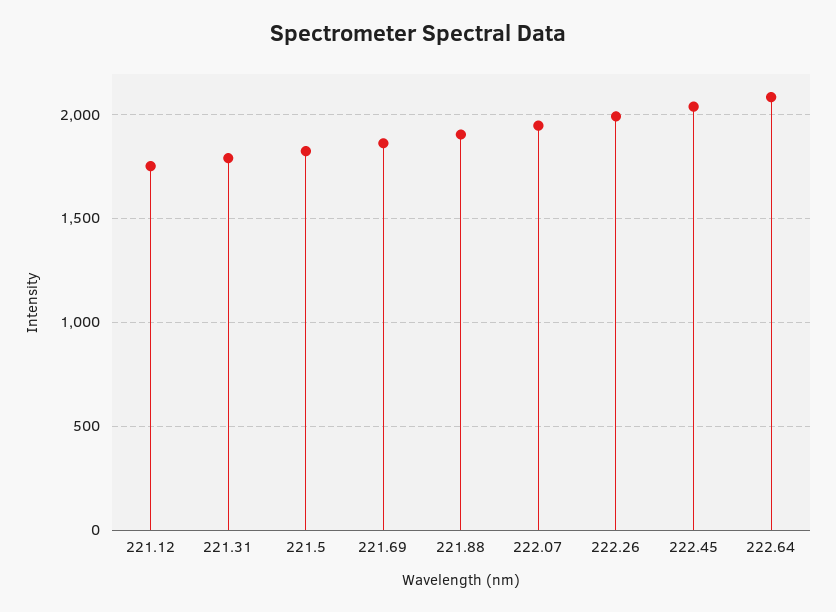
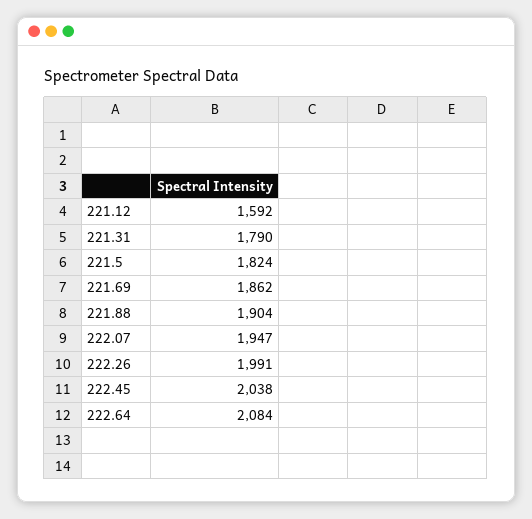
  {
-   "221.12": 1750,
+   "221.12": 1592,
    "221.31": 1790,
    "221.5": 1824,
    "221.69": 1862,
    "221.88": 1904,
    "222.07": 1947,
    "222.26": 1991,
    "222.45": 2038,
    "222.64": 2084
  }

